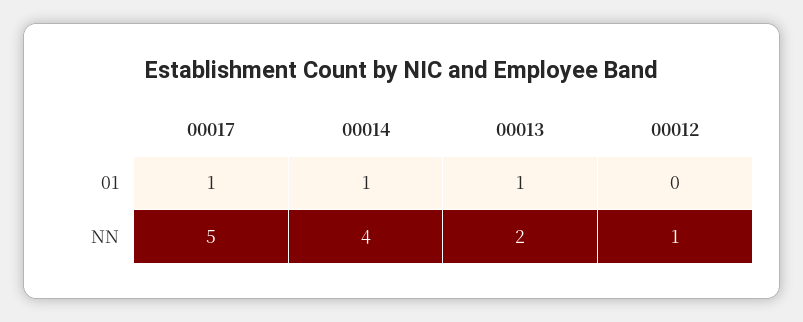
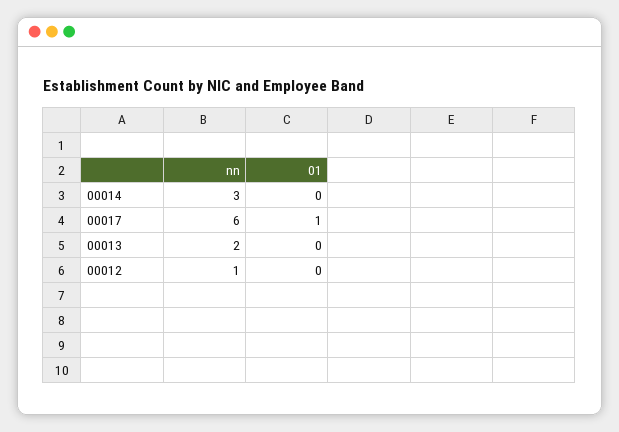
  {
    "00017": {
      "01": 1,
-     "NN": 5
+     "NN": 6
    },
    "00014": {
-     "01": 1,
+     "01": 0,
-     "NN": 4
+     "NN": 3
    },
    "00013": {
-     "01": 1,
+     "01": 0,
      "NN": 2
    },
    "00012": {
      "01": 0,
      "NN": 1
    }
  }

